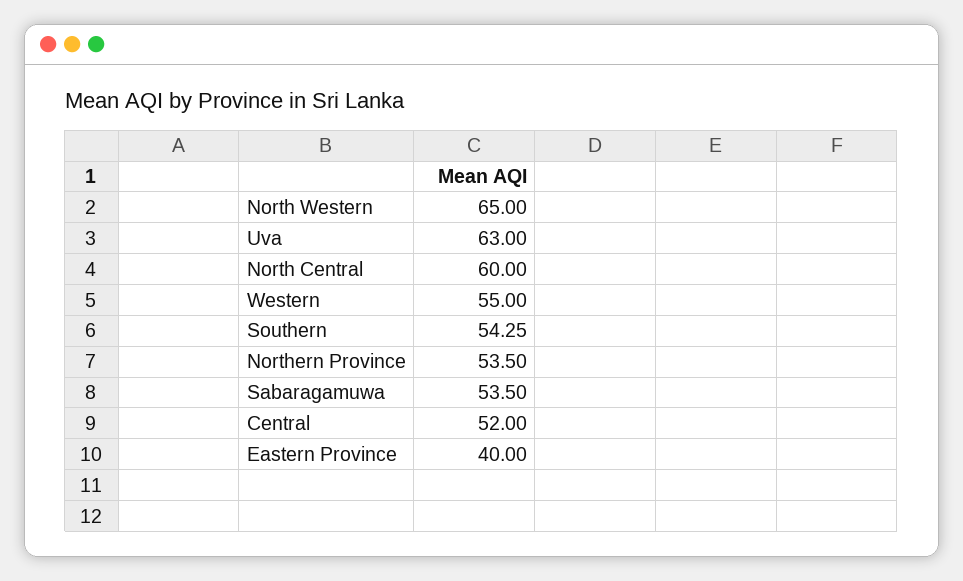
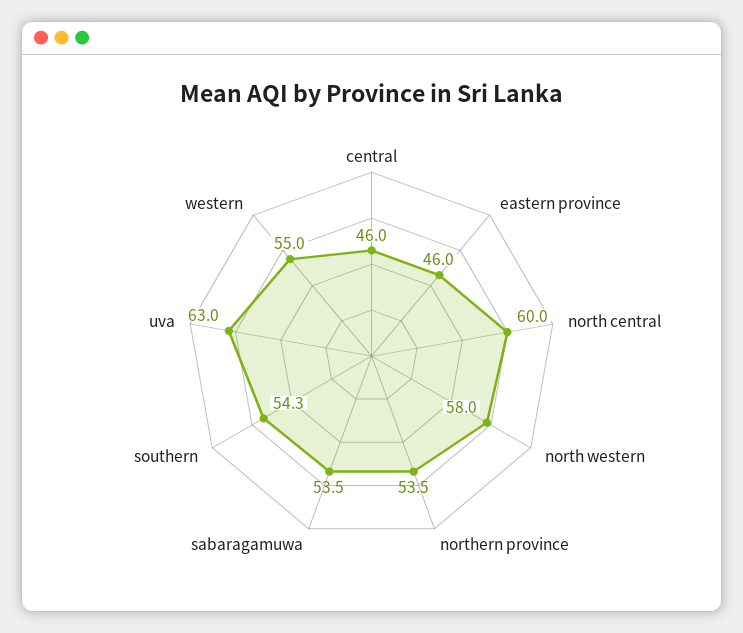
  {
-   "North Western": 65,
+   "North Western": 58,
    "Uva": 63,
    "North Central": 60,
    "Western": 55,
    "Southern": 54.25,
    "Northern Province": 53.5,
    "Sabaragamuwa": 53.5,
-   "Central": 52,
+   "Central": 46,
-   "Eastern Province": 40
+   "Eastern Province": 46
  }

